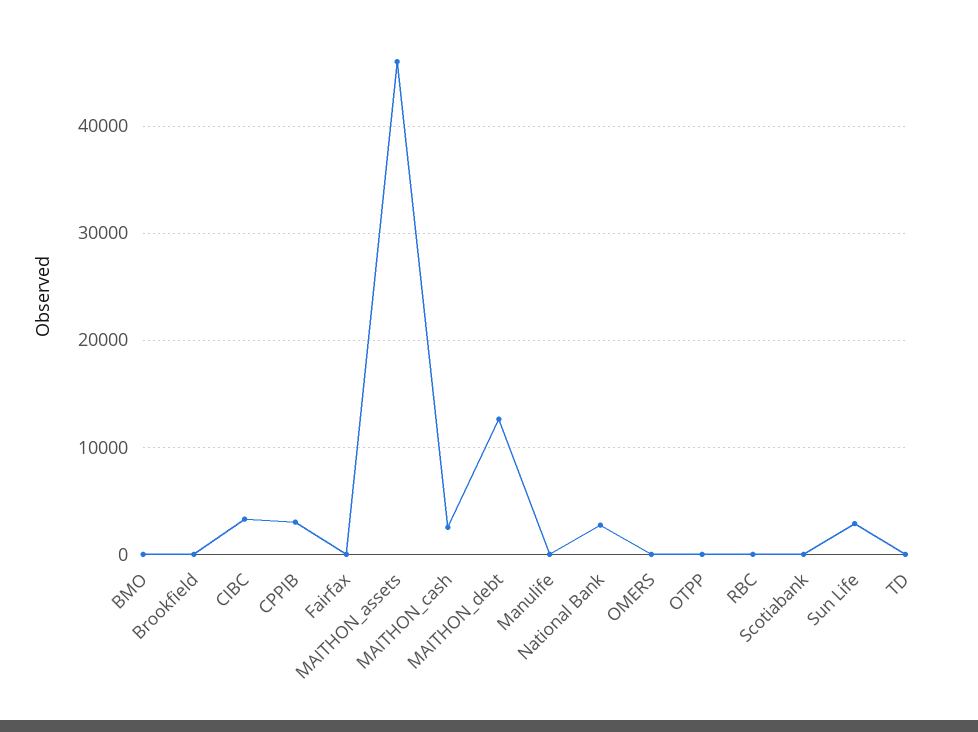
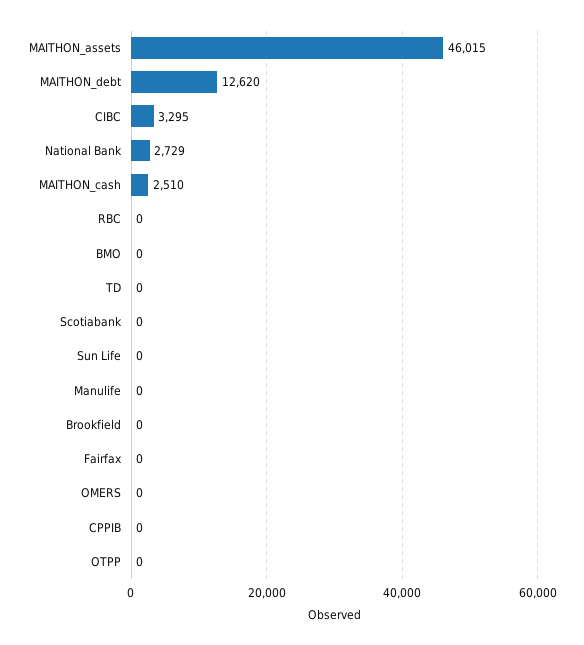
  {
    "BMO": 0,
    "Brookfield": 0,
    "CIBC": 3295,
-   "CPPIB": 3000,
+   "CPPIB": 0,
    "Fairfax": 0,
    "MAITHON_assets": 46015,
    "MAITHON_cash": 2510,
    "MAITHON_debt": 12620,
    "Manulife": 0,
    "National Bank": 2729,
    "OMERS": 0,
    "OTPP": 0,
    "RBC": 0,
    "Scotiabank": 0,
-   "Sun Life": 3000,
+   "Sun Life": 0,
    "TD": 0
  }

